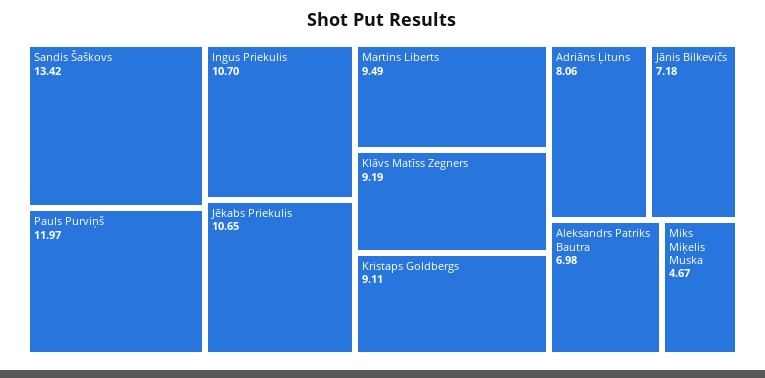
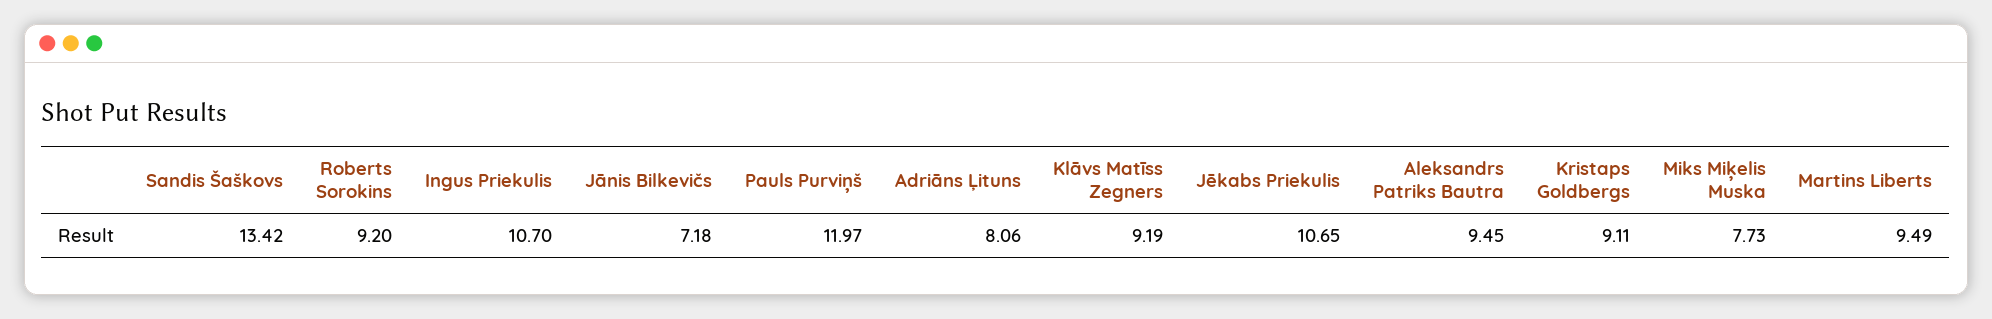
  {
    "Sandis Šaškovs": 13.42,
    "Pauls Purviņš": 11.97,
    "Ingus Priekulis": 10.7,
    "Jēkabs Priekulis": 10.65,
    "Martins Liberts": 9.49,
    "Klāvs Matīss Zegners": 9.19,
    "Kristaps Goldbergs": 9.11,
    "Adriāns Ļituns": 8.06,
    "Jānis Bilkevičs": 7.18,
-   "Aleksandrs Patriks Bautra": 6.98,
+   "Aleksandrs Patriks Bautra": 9.45,
-   "Miks Miķelis Muska": 4.67
+   "Miks Miķelis Muska": 7.73,
+   "Roberts Sorokins": 9.2
  }

